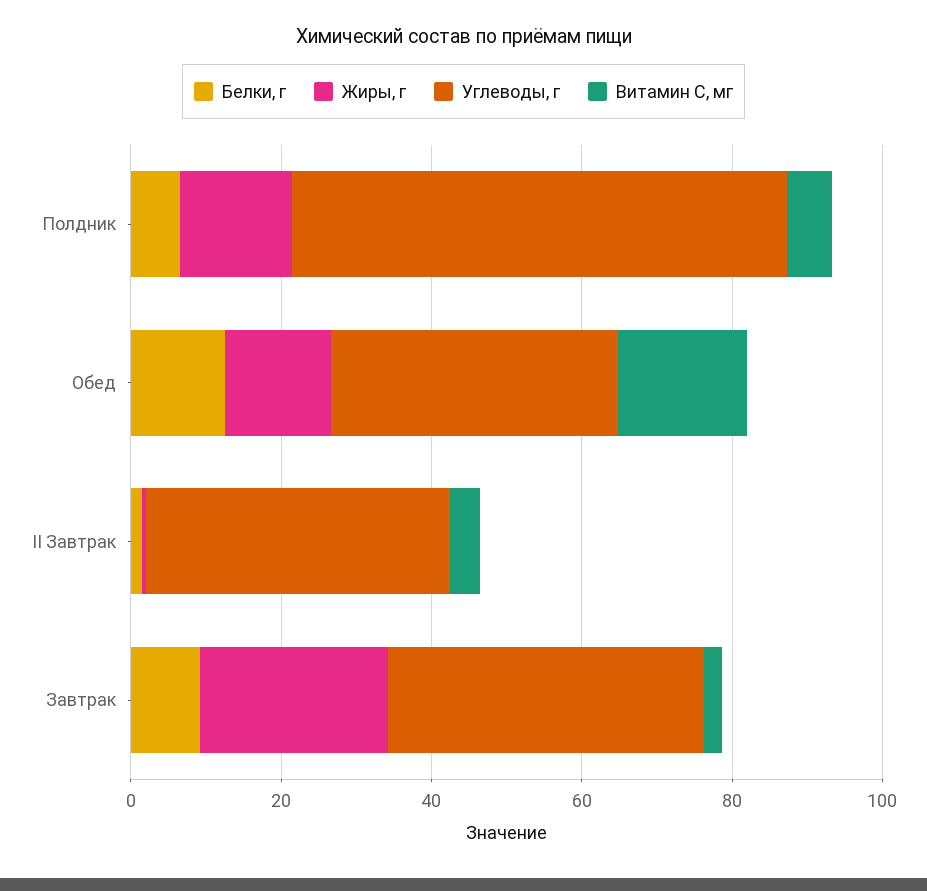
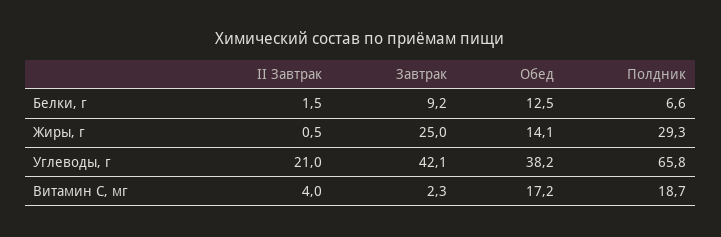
  {
    "Белки, г": {
      "Полдник": 6.6,
      "Обед": 12.5,
      "II Завтрак": 1.5,
      "Завтрак": 9.2
    },
    "Жиры, г": {
-     "Полдник": 15,
+     "Полдник": 29.3,
      "Обед": 14.1,
      "II Завтрак": 0.5,
      "Завтрак": 25
    },
    "Углеводы, г": {
      "Полдник": 65.8,
      "Обед": 38.2,
-     "II Завтрак": 40,
+     "II Завтрак": 21,
      "Завтрак": 42.1
    },
    "Витамин С, мг": {
-     "Полдник": 5,
+     "Полдник": 18.7,
      "Обед": 17.2,
      "II Завтрак": 4,
      "Завтрак": 2.3
    }
  }

